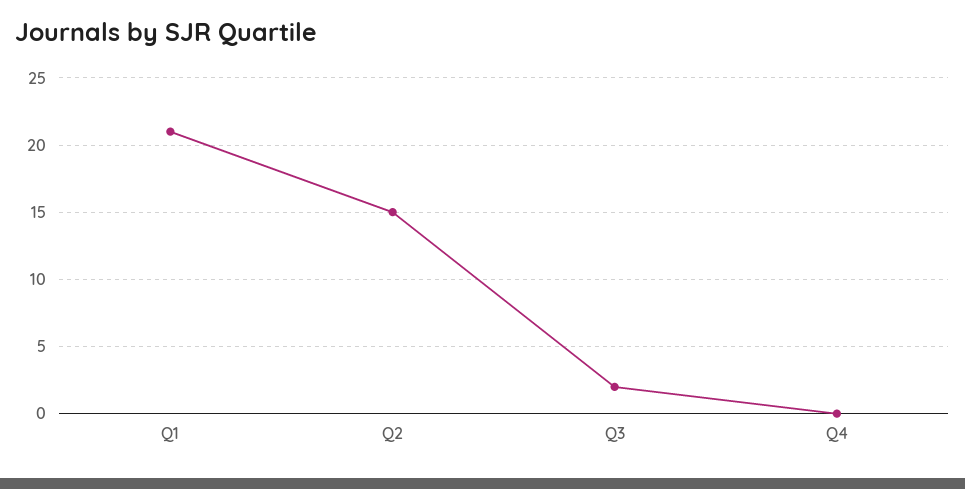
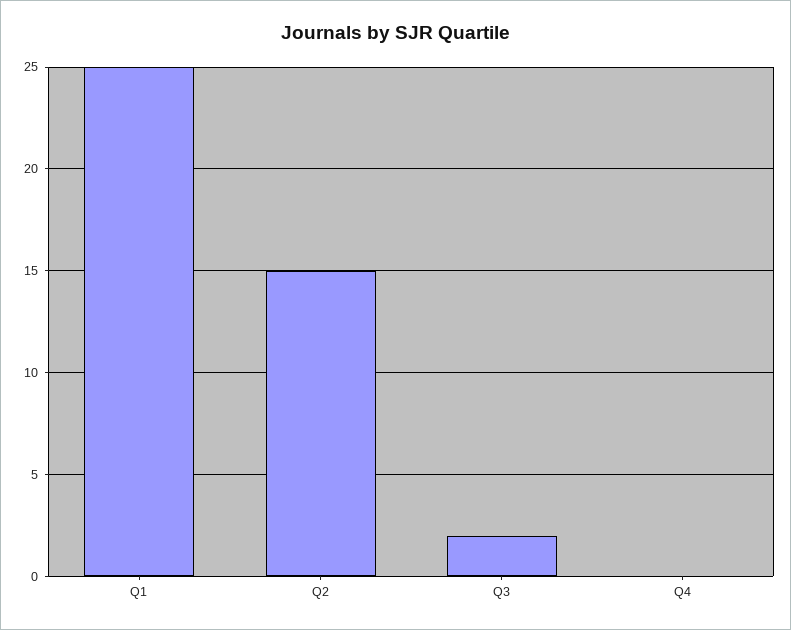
  {
-   "Q1": 21,
+   "Q1": 25,
    "Q2": 15,
    "Q3": 2,
    "Q4": 0
  }

